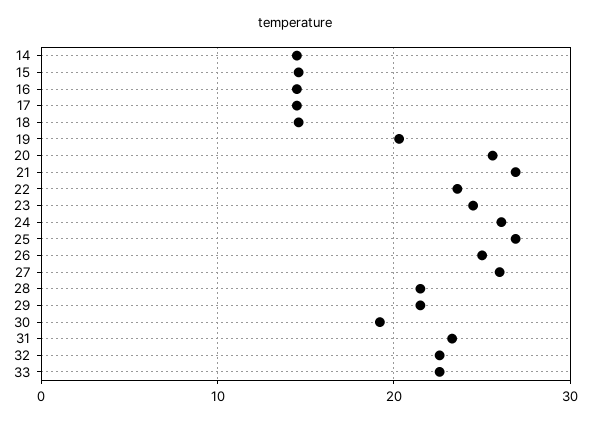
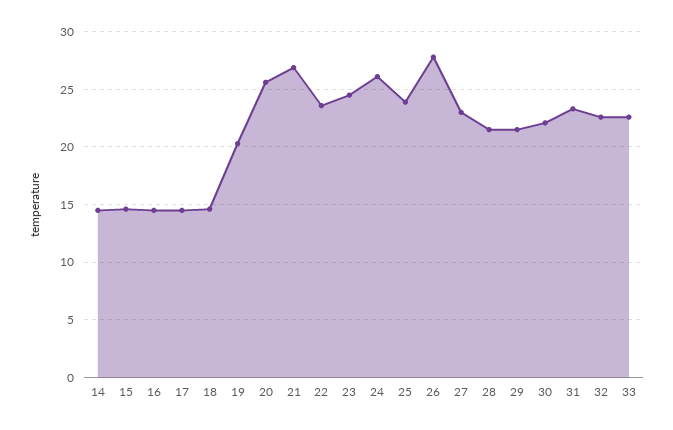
  {
    "14": 15,
    "15": 15,
    "16": 15,
    "17": 15,
    "18": 15,
    "19": 20,
    "20": 26,
    "21": 27,
    "22": 24,
    "23": 25,
    "24": 26,
-   "25": 27,
+   "25": 24,
-   "26": 25,
+   "26": 28,
-   "27": 26,
+   "27": 23,
    "28": 22,
    "29": 22,
-   "30": 19,
+   "30": 22,
    "31": 23,
    "32": 23,
    "33": 23
  }

